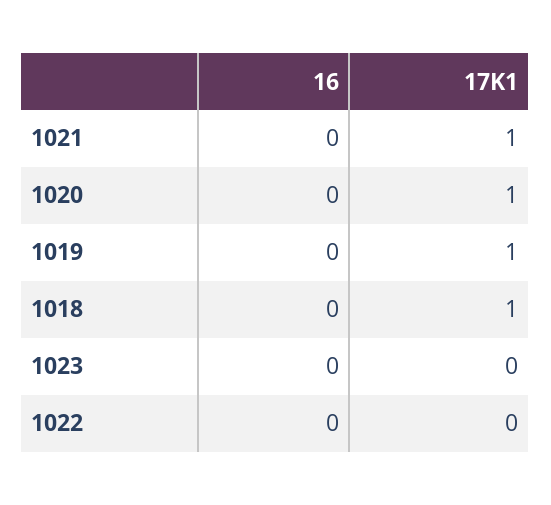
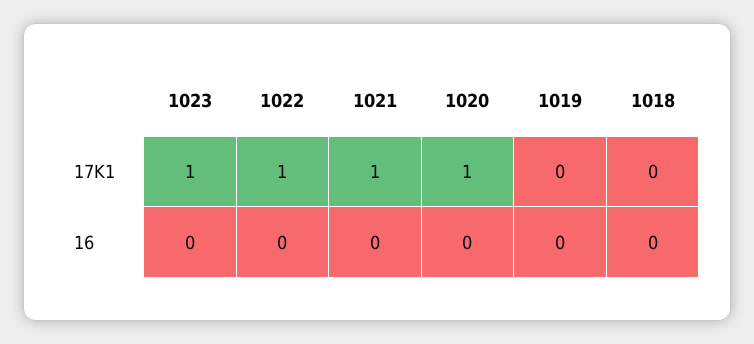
  {
    "16": {
      "1021": 0,
      "1020": 0,
      "1019": 0,
      "1018": 0,
      "1023": 0,
      "1022": 0
    },
    "17K1": {
      "1021": 1,
      "1020": 1,
-     "1019": 1,
+     "1019": 0,
-     "1018": 1,
+     "1018": 0,
-     "1023": 0,
+     "1023": 1,
-     "1022": 0
+     "1022": 1
    }
  }

